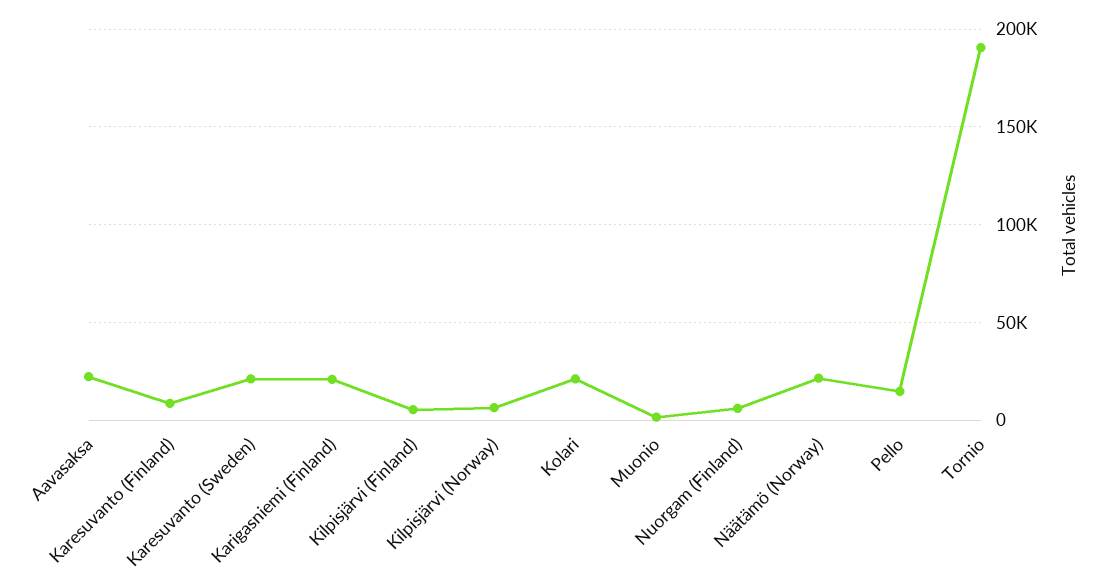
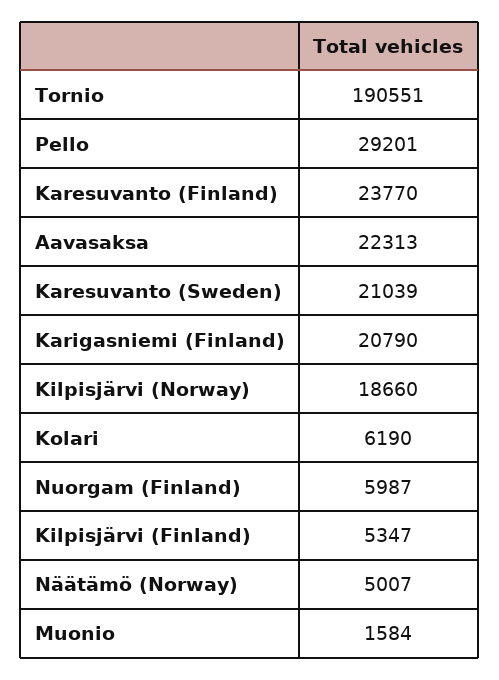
  {
    "Aavasaksa": 22313,
-   "Karesuvanto (Finland)": 10000,
+   "Karesuvanto (Finland)": 23770,
    "Karesuvanto (Sweden)": 21039,
    "Karigasniemi (Finland)": 20790,
    "Kilpisjärvi (Finland)": 5347,
-   "Kilpisjärvi (Norway)": 5000,
+   "Kilpisjärvi (Norway)": 18660,
-   "Kolari": 20000,
+   "Kolari": 6190,
    "Muonio": 1584,
    "Nuorgam (Finland)": 5987,
-   "Näätämö (Norway)": 20000,
+   "Näätämö (Norway)": 5007,
-   "Pello": 15000,
+   "Pello": 29201,
    "Tornio": 190551
  }

